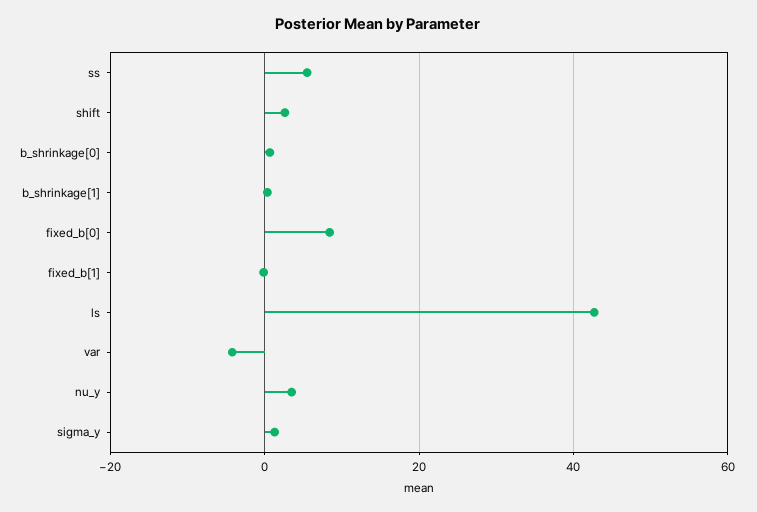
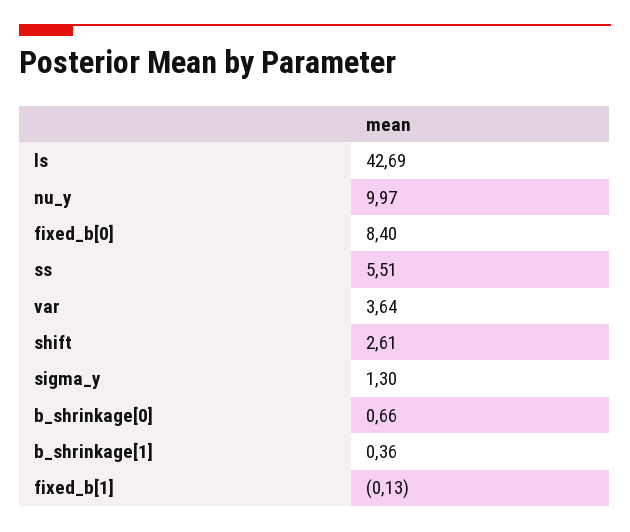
  {
    "ss": 5.51,
    "shift": 2.61,
    "b_shrinkage[0]": 0.66,
    "b_shrinkage[1]": 0.36,
    "fixed_b[0]": 8.4,
    "fixed_b[1]": -0.13,
    "ls": 42.69,
-   "var": -4,
+   "var": 3.64,
-   "nu_y": 4,
+   "nu_y": 9.97,
    "sigma_y": 1.3
  }

